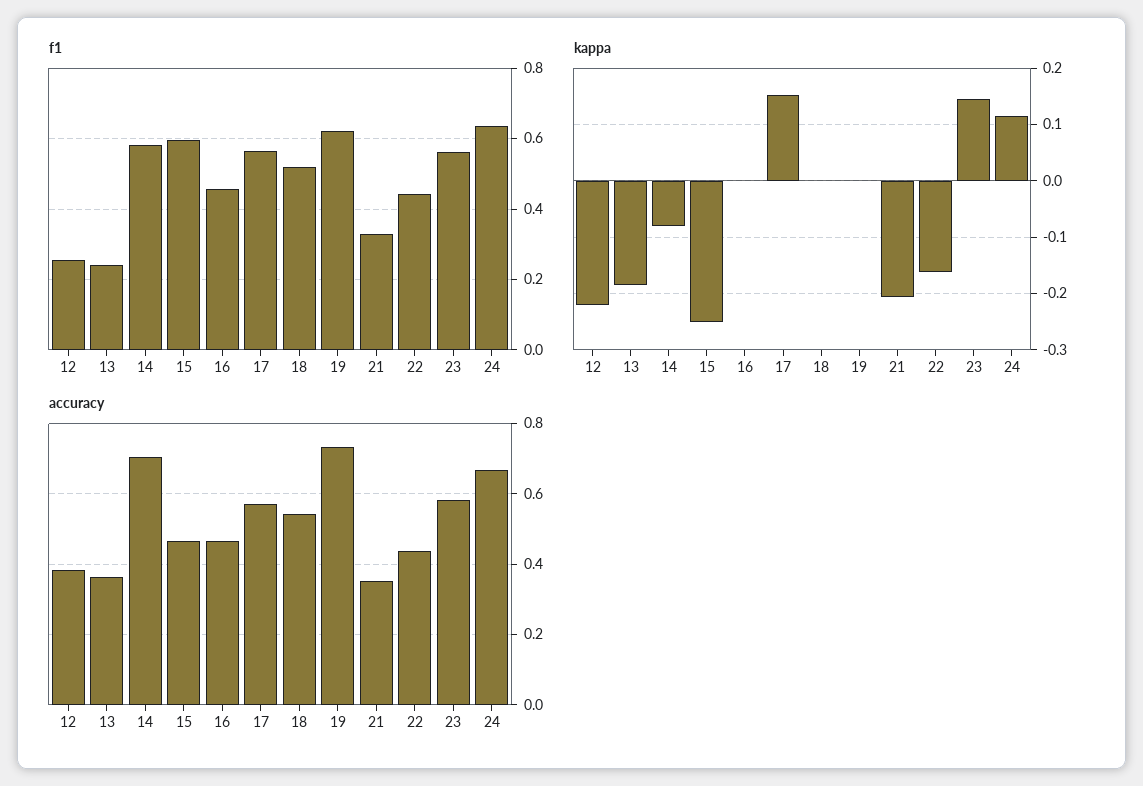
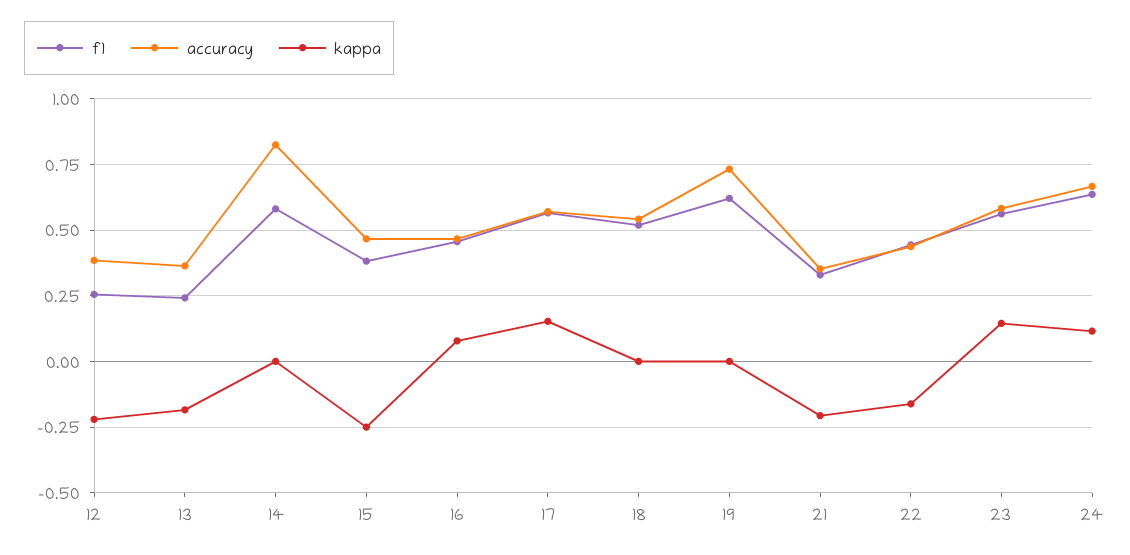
  {
    "f1": {
      "12": 0.26,
      "13": 0.24,
      "14": 0.58,
-     "15": 0.6,
+     "15": 0.375,
      "16": 0.46,
      "17": 0.56,
      "18": 0.52,
      "19": 0.62,
      "21": 0.34,
      "22": 0.44,
      "23": 0.56,
      "24": 0.64
    },
    "kappa": {
      "12": -0.22,
      "13": -0.18,
-     "14": -0.08,
+     "14": 0,
      "15": -0.26,
-     "16": 0,
+     "16": 0.075,
      "17": 0.16,
      "18": 0,
      "19": 0,
      "21": -0.2,
      "22": -0.16,
      "23": 0.14,
      "24": 0.12
    },
    "accuracy": {
      "12": 0.38,
      "13": 0.36,
-     "14": 0.7,
+     "14": 0.825,
      "15": 0.46,
      "16": 0.46,
      "17": 0.58,
      "18": 0.54,
      "19": 0.74,
      "21": 0.36,
      "22": 0.44,
      "23": 0.58,
      "24": 0.66
    }
  }

